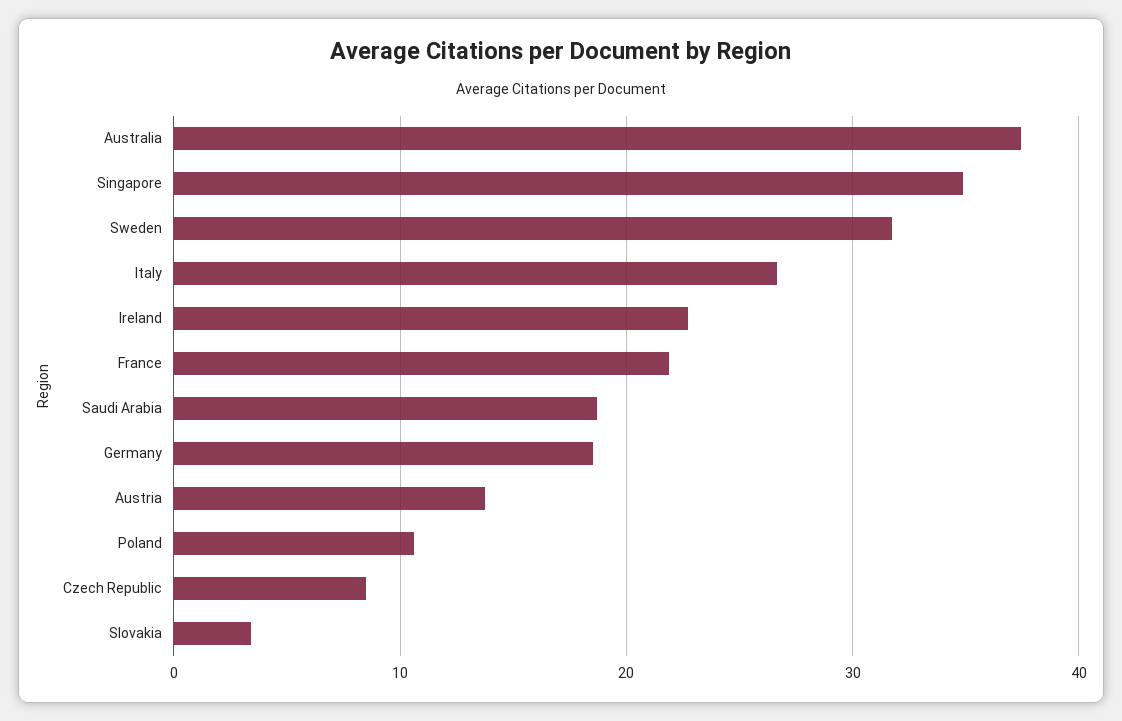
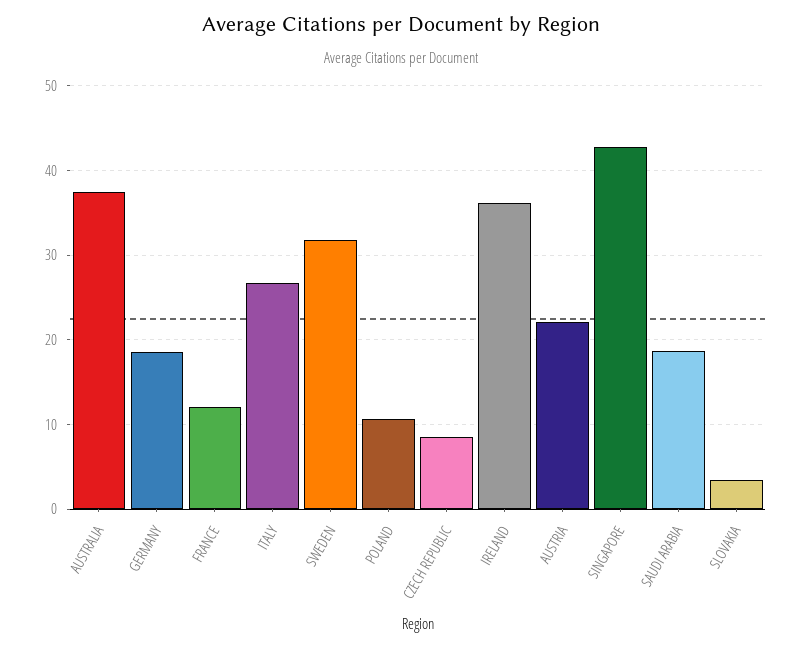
  {
    "Australia": 37,
-   "Singapore": 35,
+   "Singapore": 43,
    "Sweden": 32,
    "Italy": 27,
-   "Ireland": 23,
+   "Ireland": 36,
-   "France": 22,
+   "France": 12,
    "Saudi Arabia": 19,
    "Germany": 19,
-   "Austria": 14,
+   "Austria": 22,
    "Poland": 11,
    "Czech Republic": 9,
    "Slovakia": 3
  }

